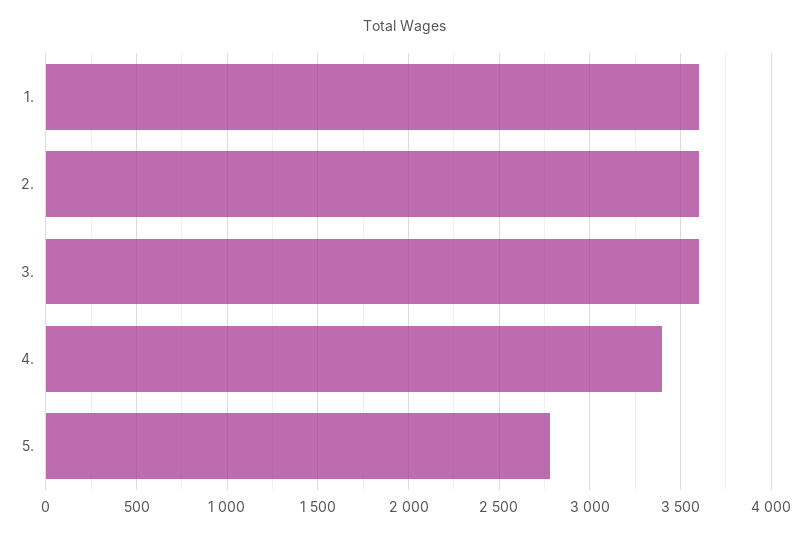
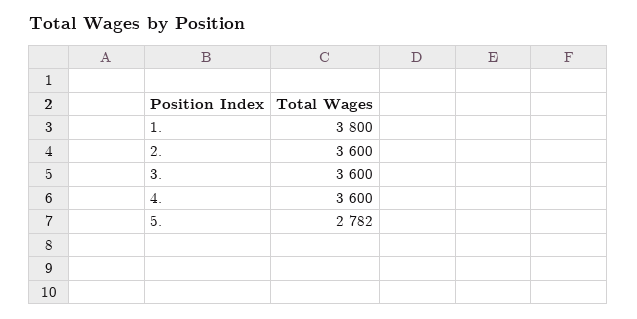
  {
-   "1.": 3600,
+   "1.": 3800,
    "2.": 3600,
    "3.": 3600,
-   "4.": 3400,
+   "4.": 3600,
    "5.": 2782
  }

